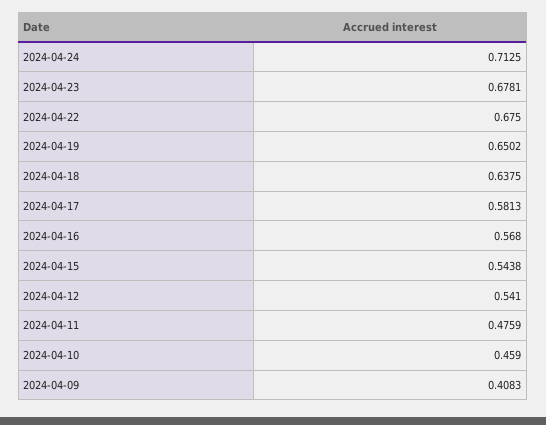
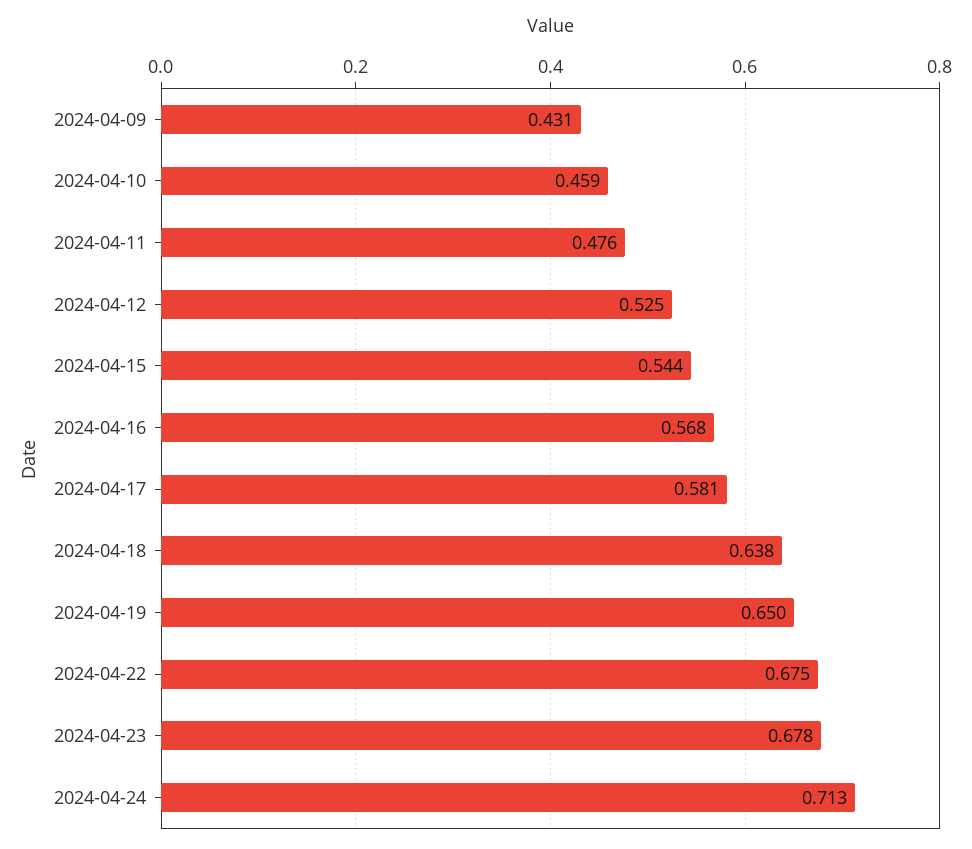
  {
    "2024-04-24": 0.7125,
    "2024-04-23": 0.6781,
    "2024-04-22": 0.675,
    "2024-04-19": 0.6502,
    "2024-04-18": 0.6375,
    "2024-04-17": 0.5813,
    "2024-04-16": 0.568,
    "2024-04-15": 0.5438,
-   "2024-04-12": 0.541,
+   "2024-04-12": 0.525,
    "2024-04-11": 0.4759,
    "2024-04-10": 0.459,
-   "2024-04-09": 0.4083
+   "2024-04-09": 0.431
  }

